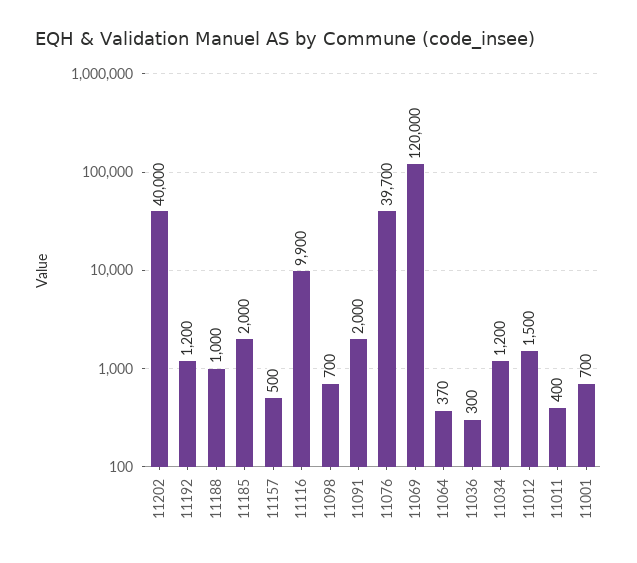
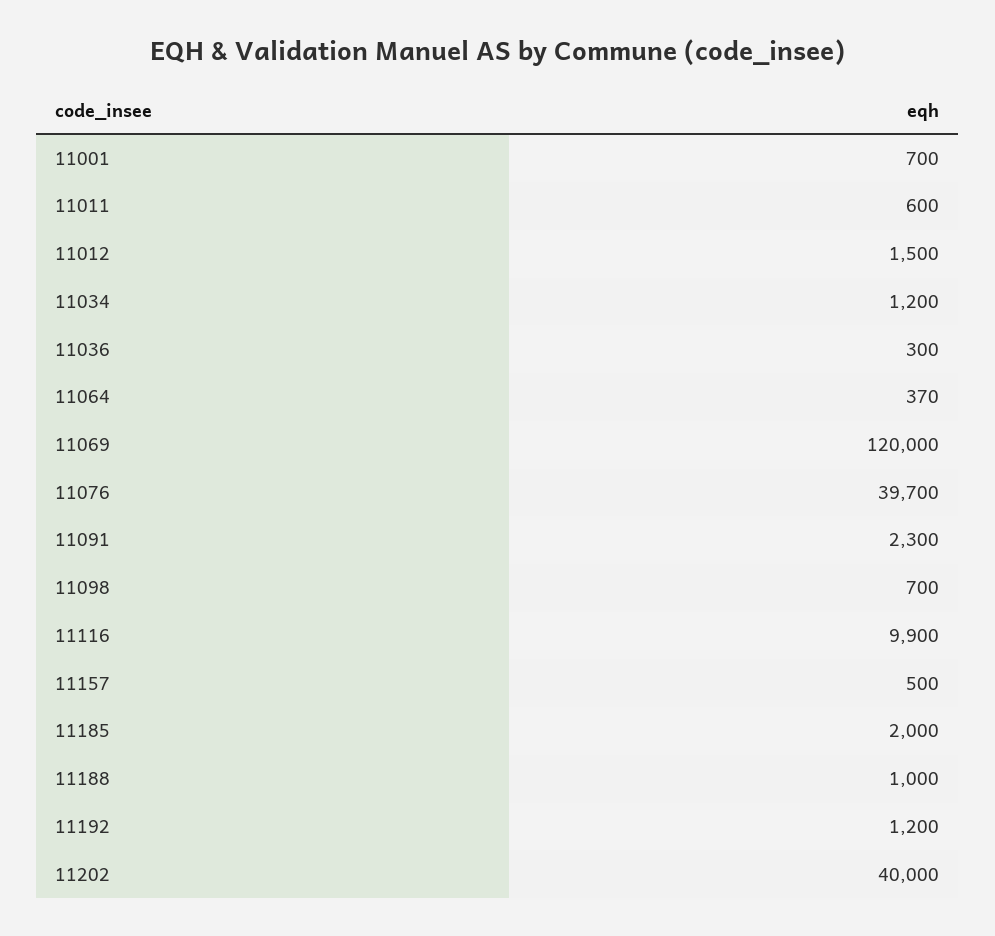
  {
    "11202": 40000,
    "11192": 1200,
    "11188": 1000,
    "11185": 2000,
    "11157": 500,
    "11116": 9900,
    "11098": 700,
-   "11091": 2000,
+   "11091": 2300,
    "11076": 39700,
    "11069": 120000,
    "11064": 370,
    "11036": 300,
    "11034": 1200,
    "11012": 1500,
-   "11011": 400,
+   "11011": 600,
    "11001": 700
  }

